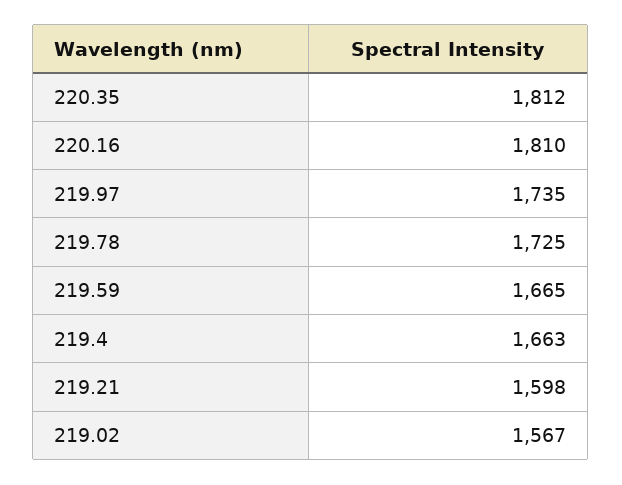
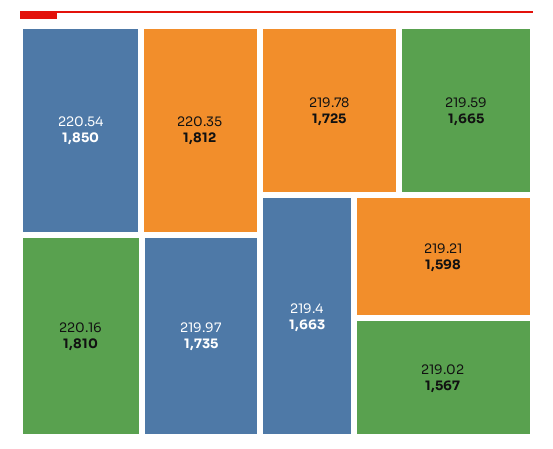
  {
    "220.35": 1812,
    "220.16": 1810,
    "219.97": 1735,
    "219.78": 1725,
    "219.59": 1665,
    "219.4": 1663,
    "219.21": 1598,
-   "219.02": 1567
+   "219.02": 1567,
+   "220.54": 1850
  }

